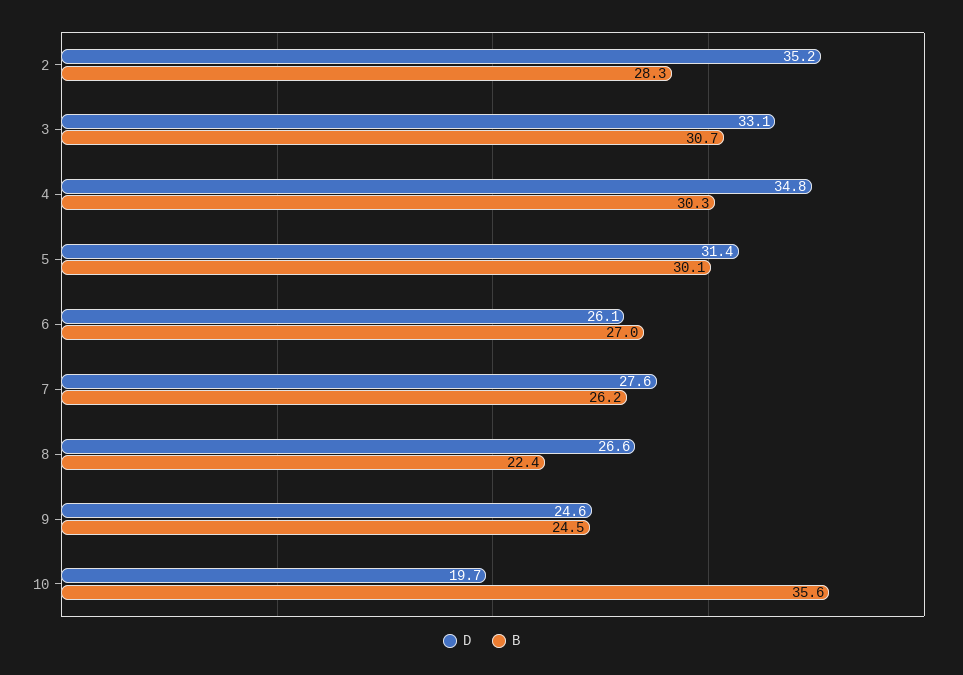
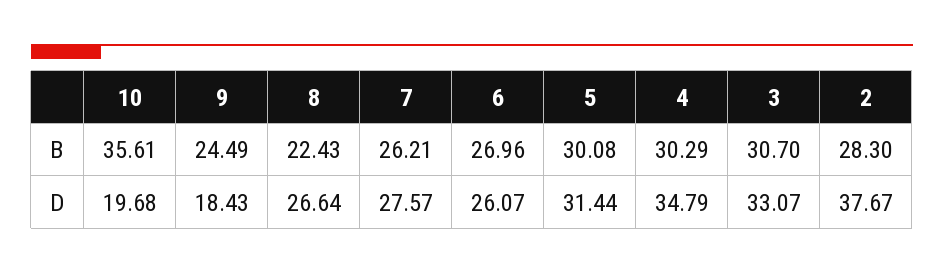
  {
    "D": {
-     "2": 35.2,
+     "2": 37.67,
      "3": 33.07,
      "4": 34.79,
      "5": 31.44,
      "6": 26.07,
      "7": 27.57,
      "8": 26.64,
-     "9": 24.6,
+     "9": 18.43,
      "10": 19.68
    },
    "B": {
      "2": 28.3,
      "3": 30.7,
      "4": 30.29,
      "5": 30.08,
      "6": 26.96,
      "7": 26.21,
      "8": 22.43,
      "9": 24.49,
      "10": 35.61
    }
  }

